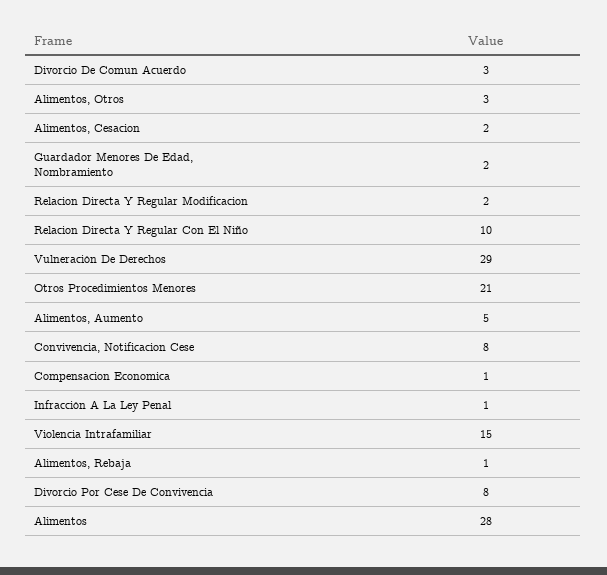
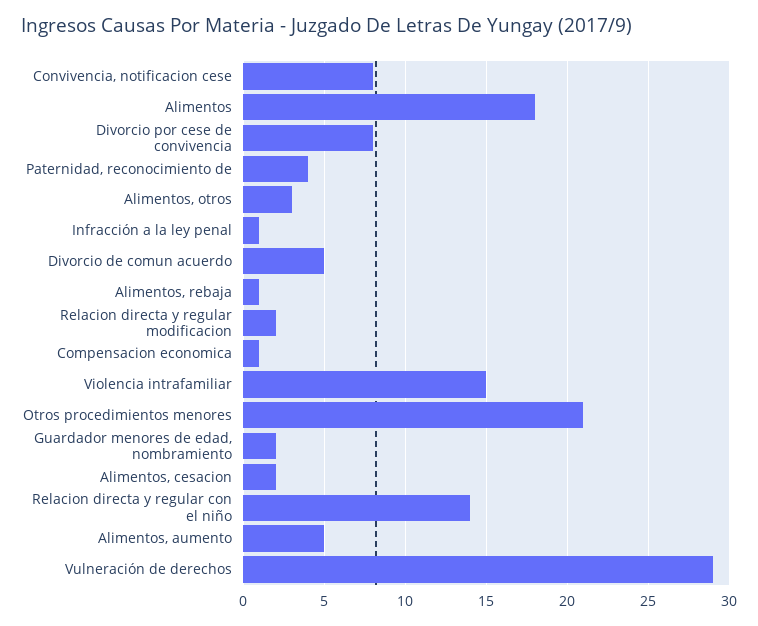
  {
-   "Divorcio De Comun Acuerdo": 3,
+   "Divorcio De Comun Acuerdo": 5,
    "Alimentos, Otros": 3,
    "Alimentos, Cesacion": 2,
    "Guardador Menores De Edad, Nombramiento": 2,
    "Relacion Directa Y Regular Modificacion": 2,
-   "Relacion Directa Y Regular Con El Niño": 10,
+   "Relacion Directa Y Regular Con El Niño": 14,
    "Vulneración De Derechos": 29,
    "Otros Procedimientos Menores": 21,
    "Alimentos, Aumento": 5,
    "Convivencia, Notificacion Cese": 8,
    "Compensacion Economica": 1,
    "Infracción A La Ley Penal": 1,
    "Violencia Intrafamiliar": 15,
    "Alimentos, Rebaja": 1,
    "Divorcio Por Cese De Convivencia": 8,
-   "Alimentos": 28
+   "Alimentos": 18,
+   "Paternidad, reconocimiento de": 4
  }

